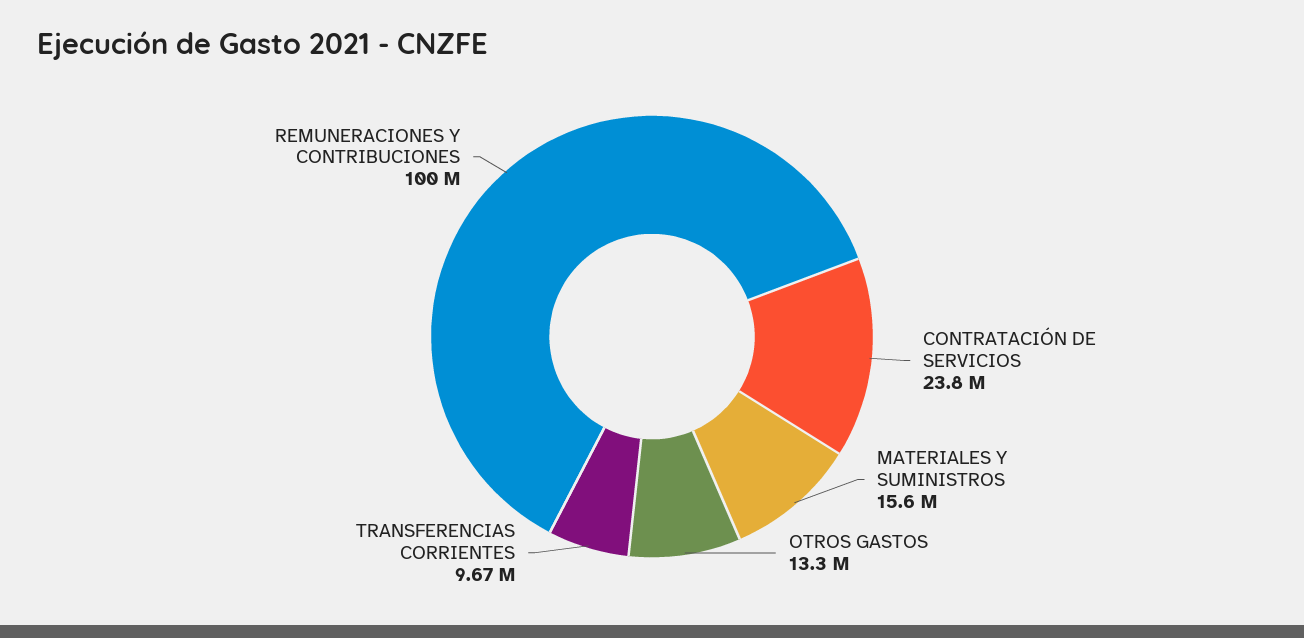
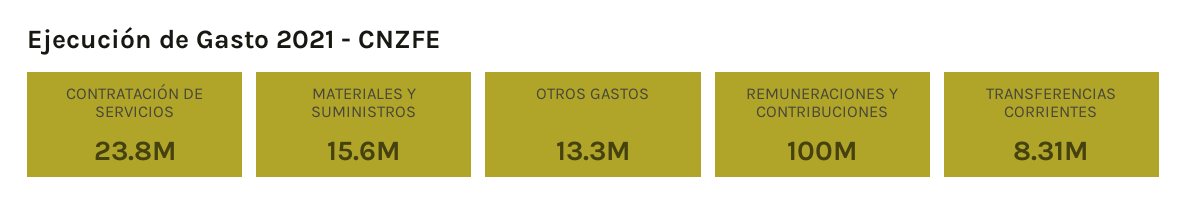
  {
    "CONTRATACIÓN DE SERVICIOS": 23800000,
    "MATERIALES Y SUMINISTROS": 15600000,
    "OTROS GASTOS": 13300000,
-   "TRANSFERENCIAS CORRIENTES": 9670000,
+   "TRANSFERENCIAS CORRIENTES": 8310000,
    "REMUNERACIONES Y CONTRIBUCIONES": 100000000
  }

